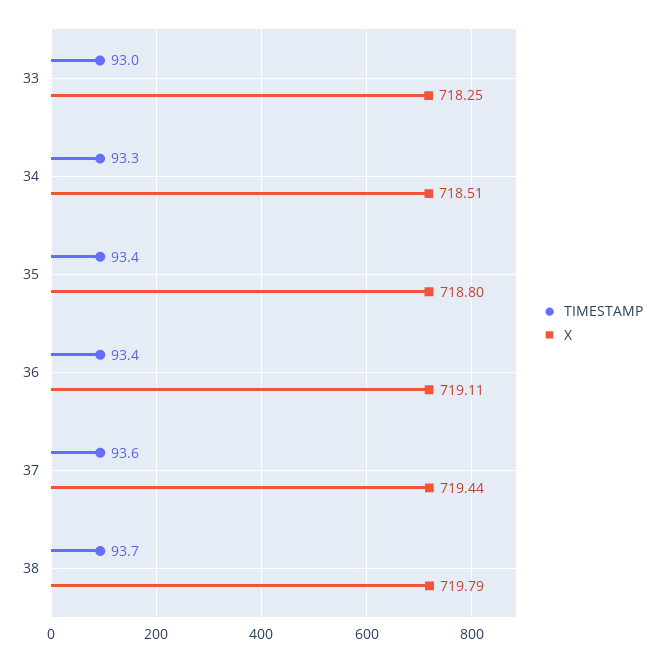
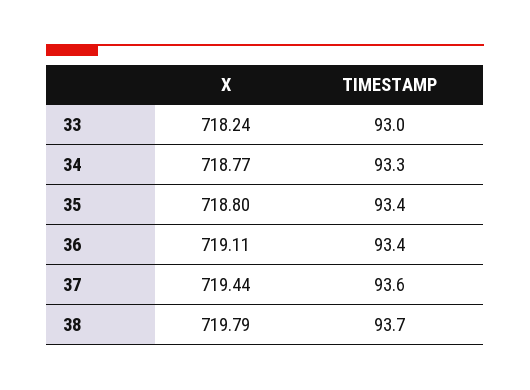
  {
    "TIMESTAMP": {
      "33": 93,
      "34": 93.3,
      "35": 93.4,
      "36": 93.4,
      "37": 93.6,
      "38": 93.7
    },
    "X": {
-     "33": 718.25,
+     "33": 718.24,
-     "34": 718.51,
+     "34": 718.77,
      "35": 718.8,
      "36": 719.11,
      "37": 719.44,
      "38": 719.79
    }
  }

